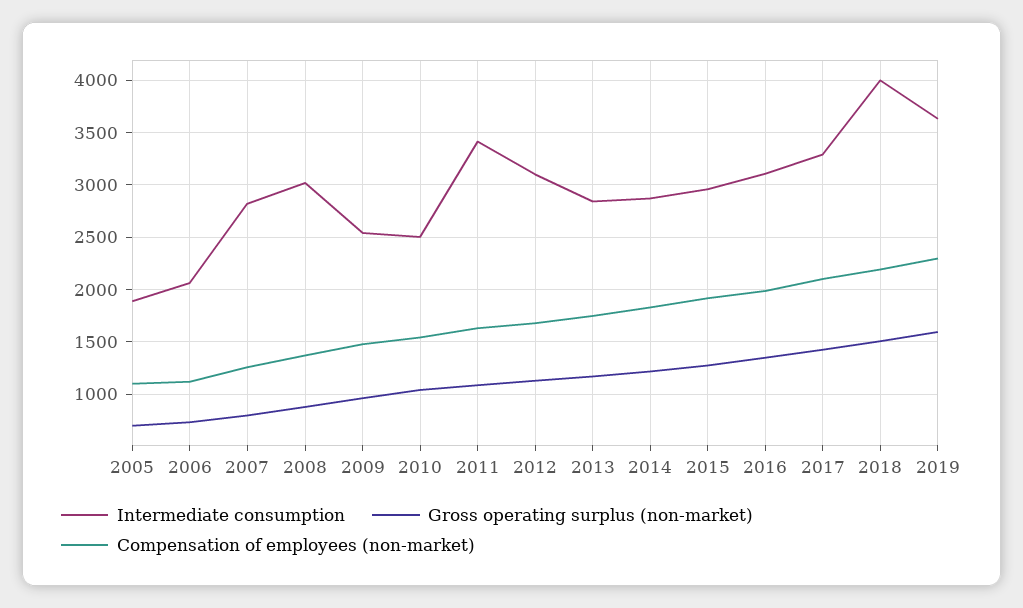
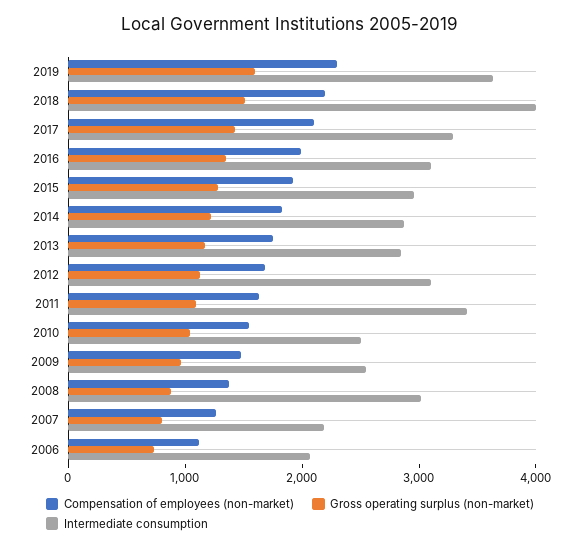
  {
    "Intermediate consumption": {
-     "2005": 1900,
      "2006": 2100,
-     "2007": 2800,
+     "2007": 2200,
      "2008": 3000,
      "2009": 2500,
      "2010": 2500,
      "2011": 3400,
      "2012": 3100,
      "2013": 2800,
      "2014": 2900,
      "2015": 3000,
      "2016": 3100,
      "2017": 3300,
      "2018": 4000,
      "2019": 3600
    },
    "Gross operating surplus (non-market)": {
-     "2005": 700,
      "2006": 700,
      "2007": 800,
      "2008": 900,
      "2009": 1000,
      "2010": 1000,
      "2011": 1100,
      "2012": 1100,
      "2013": 1200,
      "2014": 1200,
      "2015": 1300,
      "2016": 1400,
      "2017": 1400,
      "2018": 1500,
      "2019": 1600
    },
    "Compensation of employees (non-market)": {
-     "2005": 1100,
      "2006": 1100,
      "2007": 1300,
      "2008": 1400,
      "2009": 1500,
      "2010": 1500,
      "2011": 1600,
      "2012": 1700,
      "2013": 1700,
      "2014": 1800,
      "2015": 1900,
      "2016": 2000,
      "2017": 2100,
      "2018": 2200,
      "2019": 2300
    }
  }

